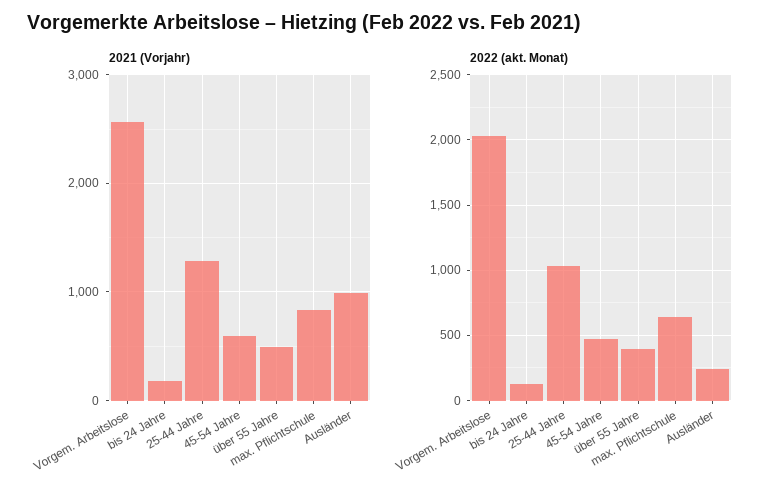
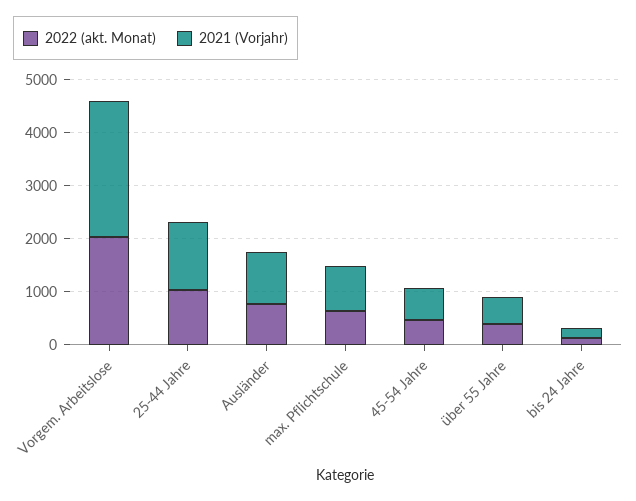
  {
    "2021 (Vorjahr)": {
      "Vorgem. Arbeitslose": 2600,
      "bis 24 Jahre": 200,
      "25-44 Jahre": 1300,
      "45-54 Jahre": 600,
      "über 55 Jahre": 500,
      "max. Pflichtschule": 800,
      "Ausländer": 1000
    },
    "2022 (akt. Monat)": {
      "Vorgem. Arbeitslose": 2050,
      "bis 24 Jahre": 150,
      "25-44 Jahre": 1050,
      "45-54 Jahre": 450,
      "über 55 Jahre": 400,
      "max. Pflichtschule": 650,
-     "Ausländer": 250
+     "Ausländer": 800
    }
  }

